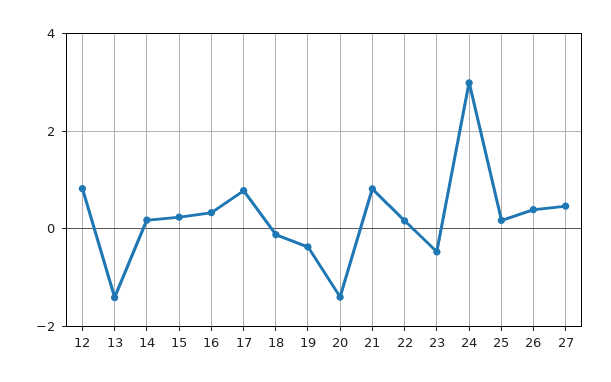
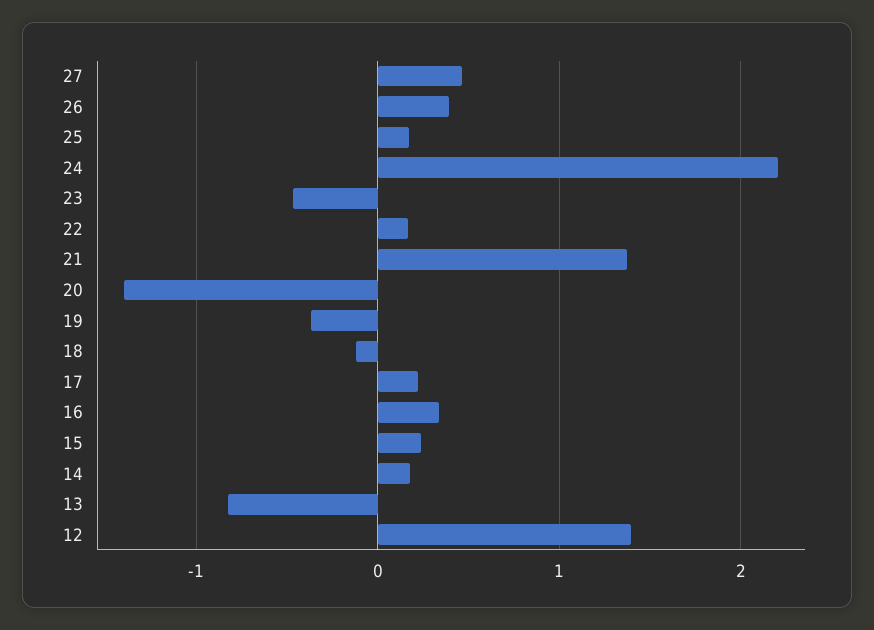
  {
-   "12": 0.8,
+   "12": 1.4,
-   "13": -1.4,
+   "13": -0.8,
    "14": 0.2,
    "15": 0.2,
    "16": 0.3,
-   "17": 0.8,
+   "17": 0.2,
    "18": -0.1,
    "19": -0.4,
    "20": -1.4,
-   "21": 0.8,
+   "21": 1.4,
    "22": 0.2,
    "23": -0.5,
-   "24": 3,
+   "24": 2.2,
    "25": 0.2,
    "26": 0.4,
    "27": 0.5
  }

